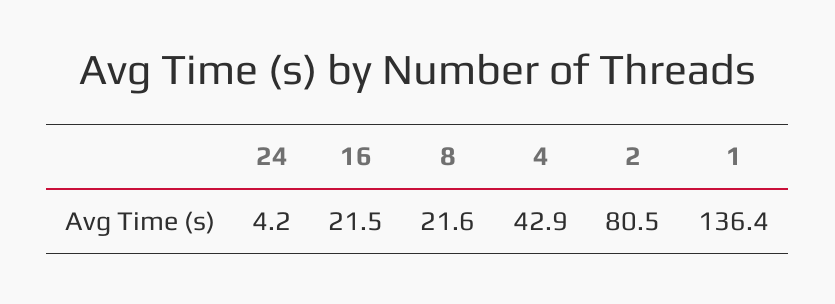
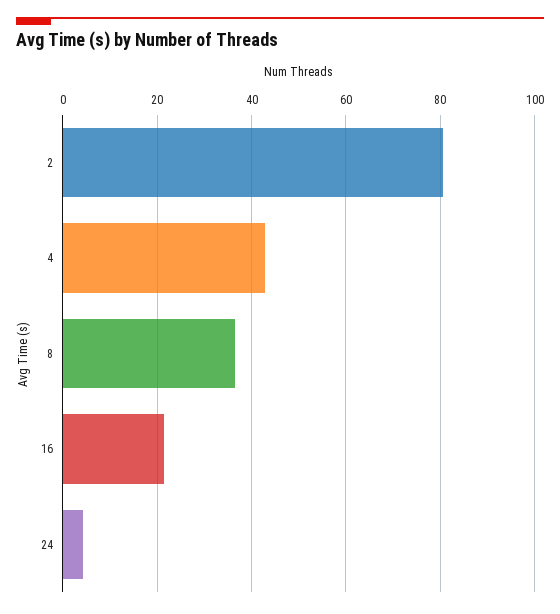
  {
    "24": 4.2,
    "16": 21.5,
-   "8": 21.6,
+   "8": 36,
    "4": 42.9,
-   "2": 80.5,
+   "2": 80.5
-   "1": 136.4
  }

